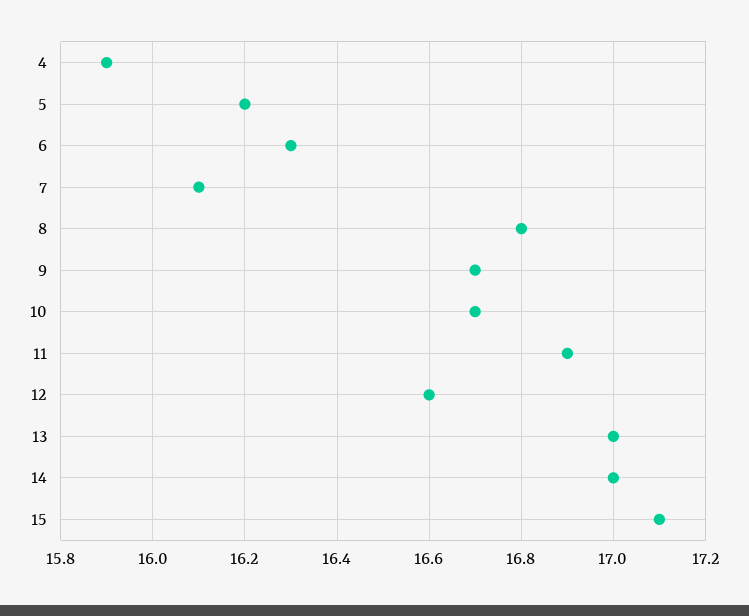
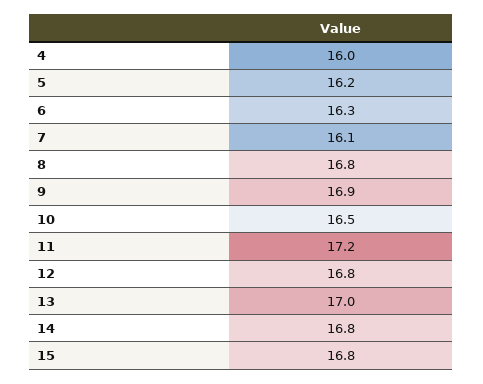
  {
-   "4": 15.9,
+   "4": 16,
    "5": 16.2,
    "6": 16.3,
    "7": 16.1,
    "8": 16.8,
-   "9": 16.7,
+   "9": 16.9,
-   "10": 16.7,
+   "10": 16.5,
-   "11": 16.9,
+   "11": 17.2,
-   "12": 16.6,
+   "12": 16.8,
    "13": 17,
-   "14": 17,
+   "14": 16.8,
-   "15": 17.1
+   "15": 16.8
  }

